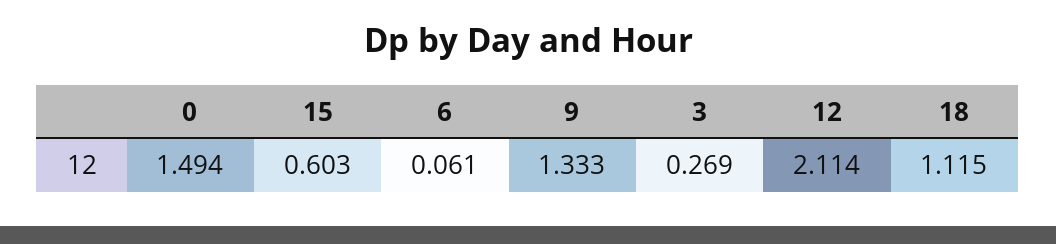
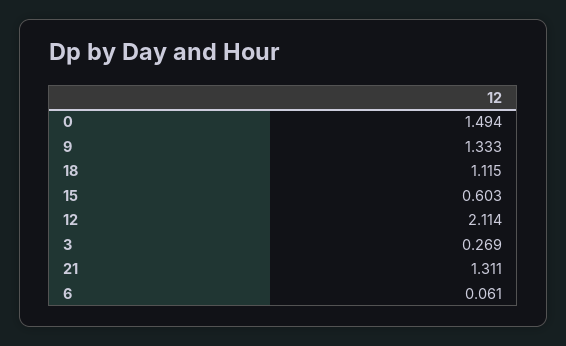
  {
    "0": 1.494,
    "15": 0.603,
    "6": 0.061,
    "9": 1.333,
    "3": 0.269,
    "12": 2.114,
-   "18": 1.115
+   "18": 1.115,
+   "21": 1.311
  }

